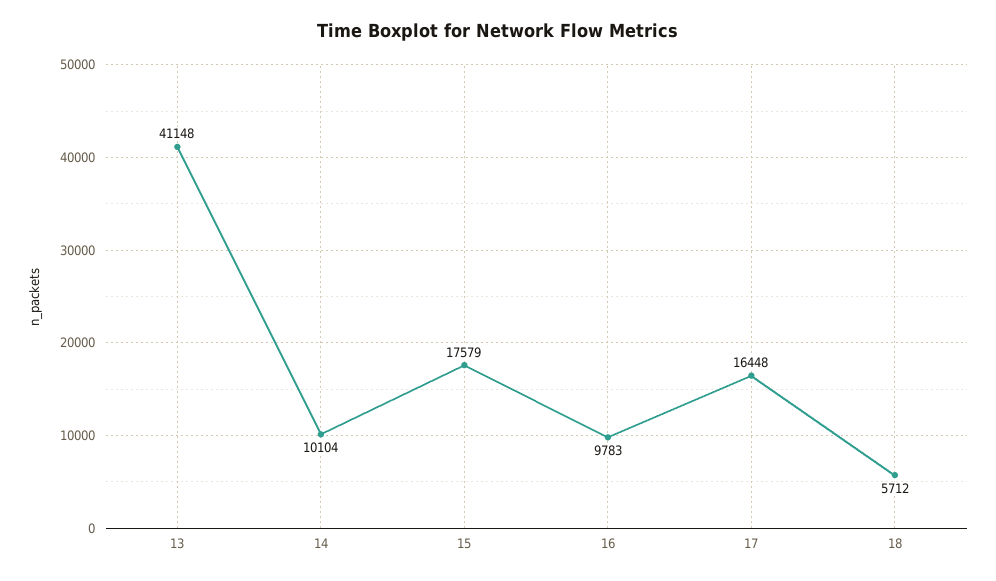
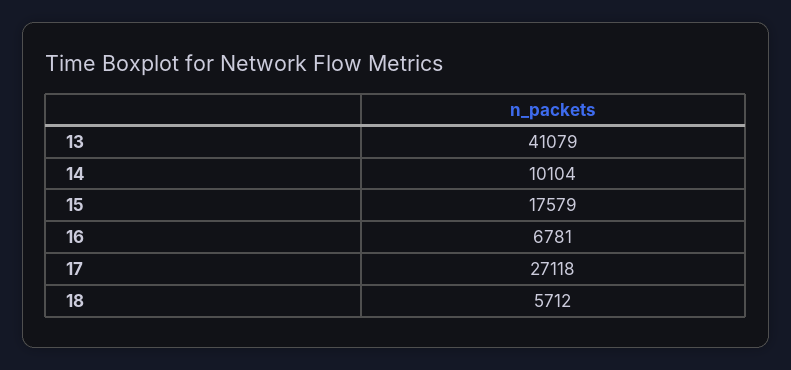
  {
-   "13": 41148,
+   "13": 41079,
    "14": 10104,
    "15": 17579,
-   "16": 9783,
+   "16": 6781,
-   "17": 16448,
+   "17": 27118,
    "18": 5712
  }

